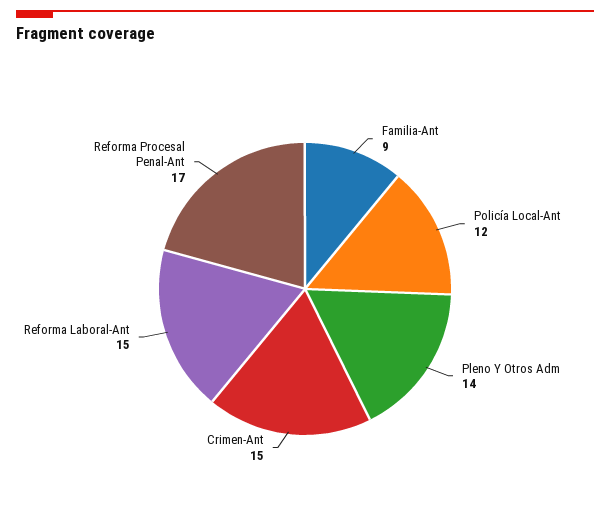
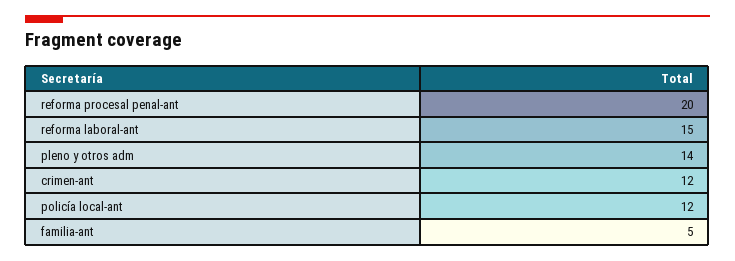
  {
-   "Familia-Ant": 9,
+   "Familia-Ant": 5,
    "Policía Local-Ant": 12,
    "Pleno Y Otros Adm": 14,
-   "Crimen-Ant": 15,
+   "Crimen-Ant": 12,
    "Reforma Laboral-Ant": 15,
-   "Reforma Procesal Penal-Ant": 17
+   "Reforma Procesal Penal-Ant": 20
  }

